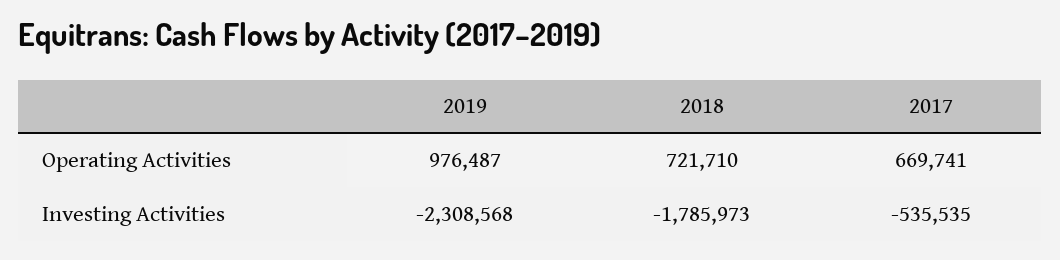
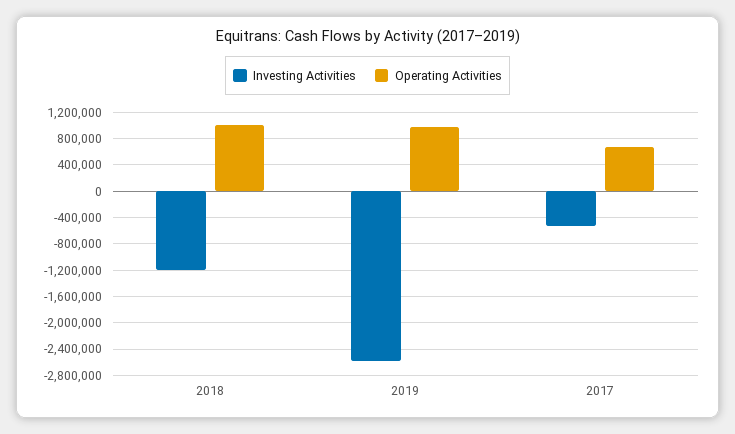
  {
    "Operating Activities": {
      "2019": 976487,
-     "2018": 721710,
+     "2018": 1000000,
      "2017": 669741
    },
    "Investing Activities": {
-     "2019": -2308568,
+     "2019": -2600000,
-     "2018": -1785973,
+     "2018": -1200000,
      "2017": -535535
    }
  }

